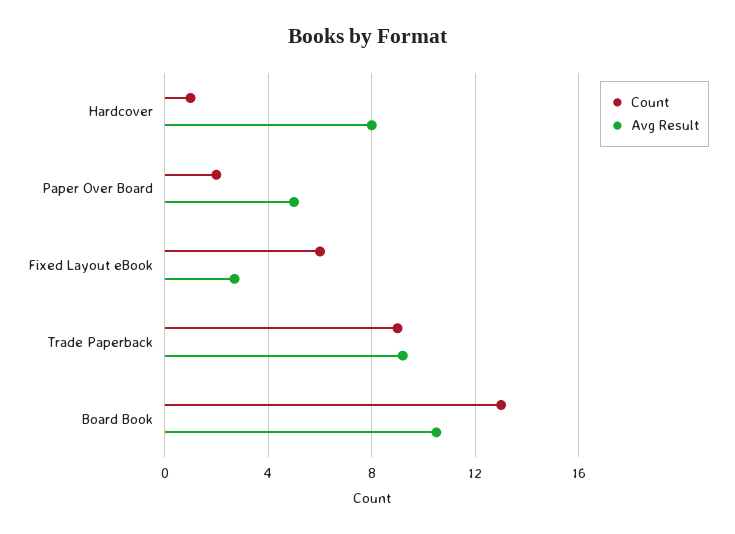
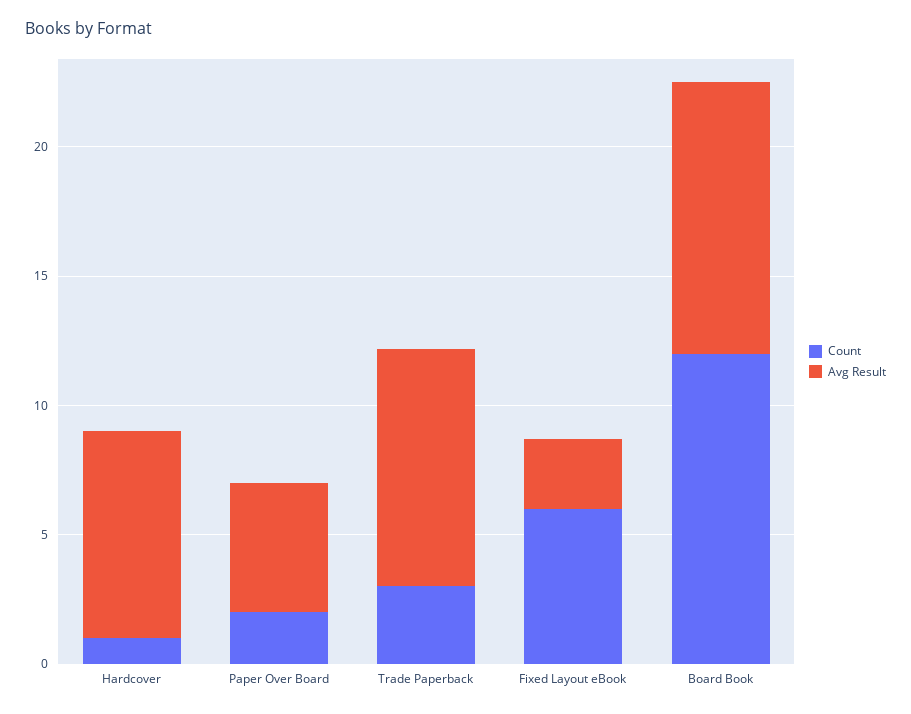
  {
    "Count": {
      "Hardcover": 1,
      "Paper Over Board": 2,
      "Fixed Layout eBook": 6,
-     "Trade Paperback": 9,
+     "Trade Paperback": 3,
-     "Board Book": 13
+     "Board Book": 12
    },
    "Avg Result": {
      "Hardcover": 8,
      "Paper Over Board": 5,
      "Fixed Layout eBook": 2.5,
      "Trade Paperback": 9,
      "Board Book": 10.5
    }
  }

